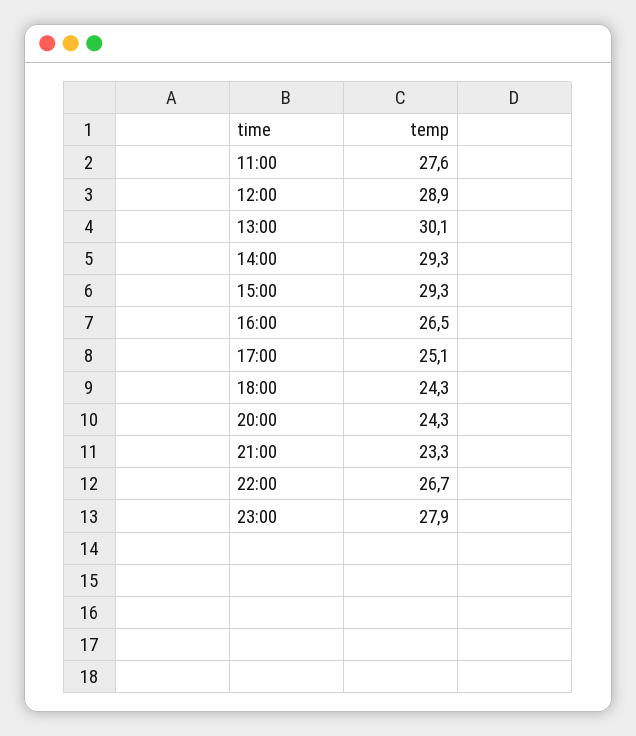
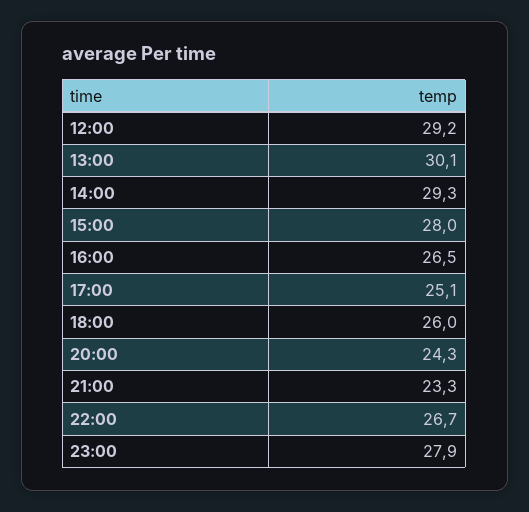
  {
-   "11:00": 27.6,
-   "12:00": 28.9,
+   "12:00": 29.2,
    "13:00": 30.1,
    "14:00": 29.3,
-   "15:00": 29.3,
+   "15:00": 28,
    "16:00": 26.5,
    "17:00": 25.1,
-   "18:00": 24.3,
+   "18:00": 26,
    "20:00": 24.3,
    "21:00": 23.3,
    "22:00": 26.7,
    "23:00": 27.9
  }

